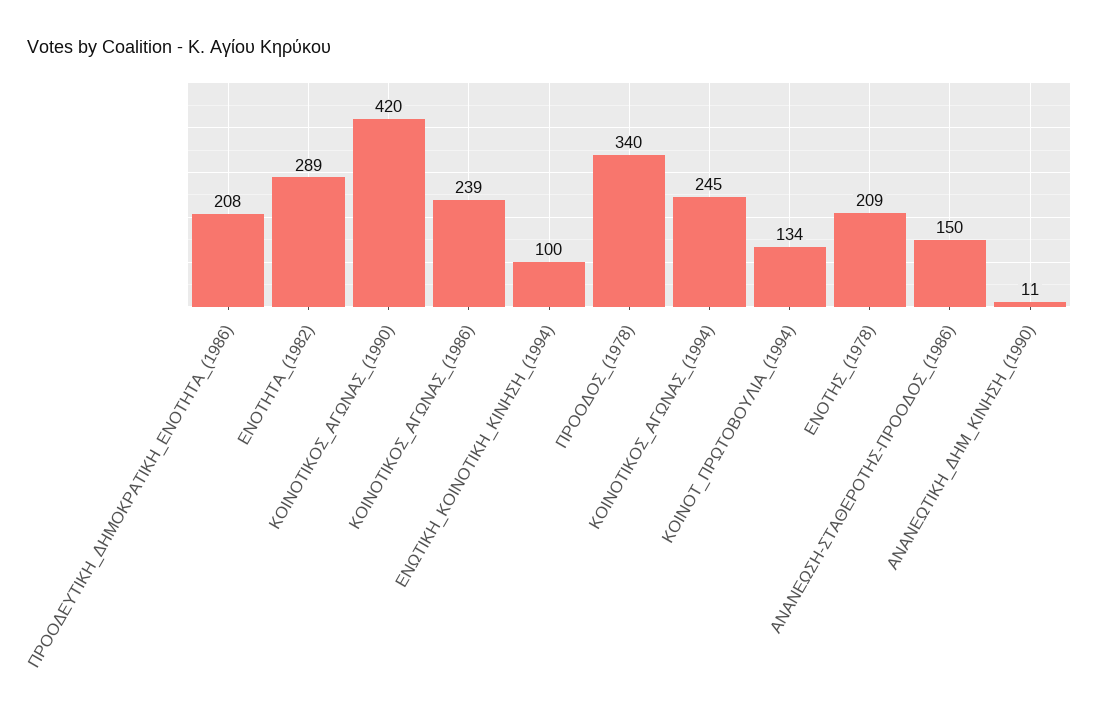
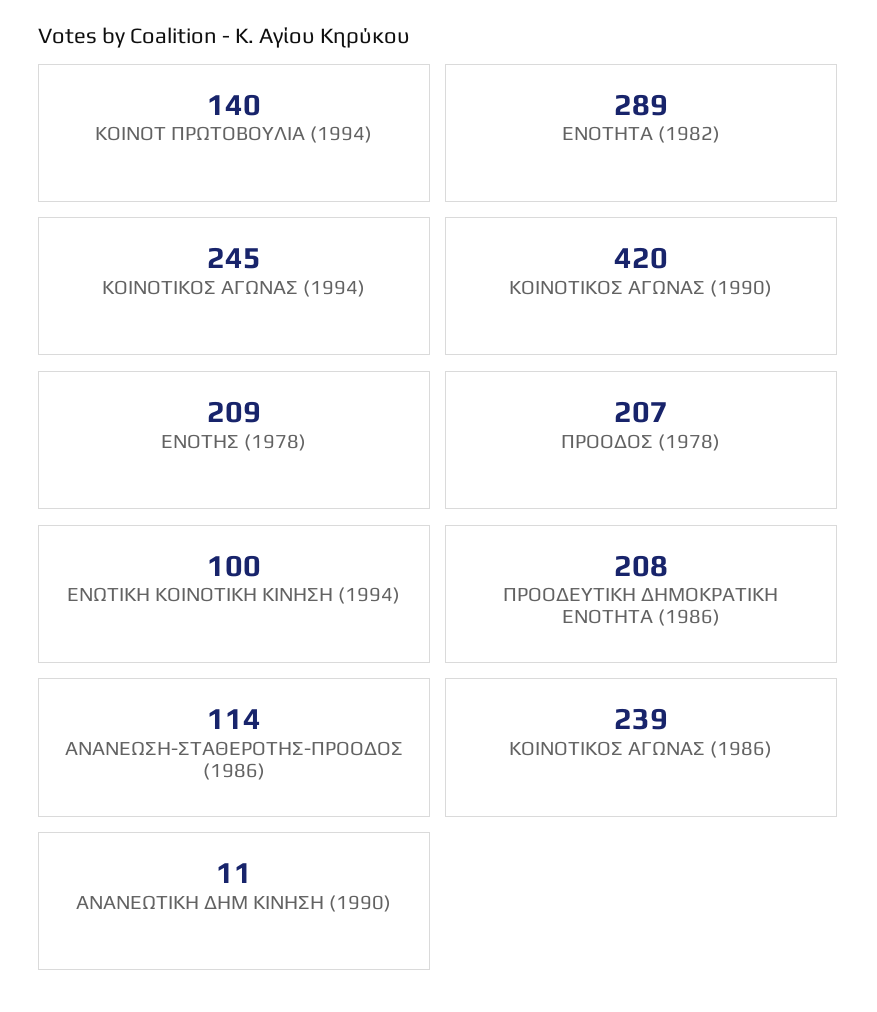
  {
    "ΠΡΟΟΔΕΥΤΙΚΗ_ΔΗΜΟΚΡΑΤΙΚΗ_ΕΝΟΤΗΤΑ_(1986)": 208,
    "ΕΝΟΤΗΤΑ_(1982)": 289,
    "ΚΟΙΝΟΤΙΚΟΣ_ΑΓΩΝΑΣ_(1990)": 420,
    "ΚΟΙΝΟΤΙΚΟΣ_ΑΓΩΝΑΣ_(1986)": 239,
    "ΕΝΩΤΙΚΗ_ΚΟΙΝΟΤΙΚΗ_ΚΙΝΗΣΗ_(1994)": 100,
-   "ΠΡΟΟΔΟΣ_(1978)": 340,
+   "ΠΡΟΟΔΟΣ_(1978)": 207,
    "ΚΟΙΝΟΤΙΚΟΣ_ΑΓΩΝΑΣ_(1994)": 245,
-   "ΚΟΙΝΟΤ_ΠΡΩΤΟΒΟΥΛΙΑ_(1994)": 134,
+   "ΚΟΙΝΟΤ_ΠΡΩΤΟΒΟΥΛΙΑ_(1994)": 140,
    "ΕΝΟΤΗΣ_(1978)": 209,
-   "ΑΝΑΝΕΩΣΗ-ΣΤΑΘΕΡΟΤΗΣ-ΠΡΟΟΔΟΣ_(1986)": 150,
+   "ΑΝΑΝΕΩΣΗ-ΣΤΑΘΕΡΟΤΗΣ-ΠΡΟΟΔΟΣ_(1986)": 114,
    "ΑΝΑΝΕΩΤΙΚΗ_ΔΗΜ_ΚΙΝΗΣΗ_(1990)": 11
  }

